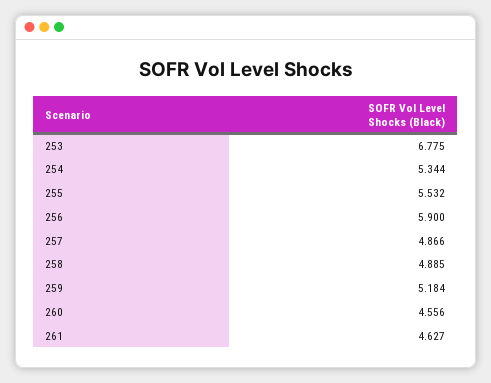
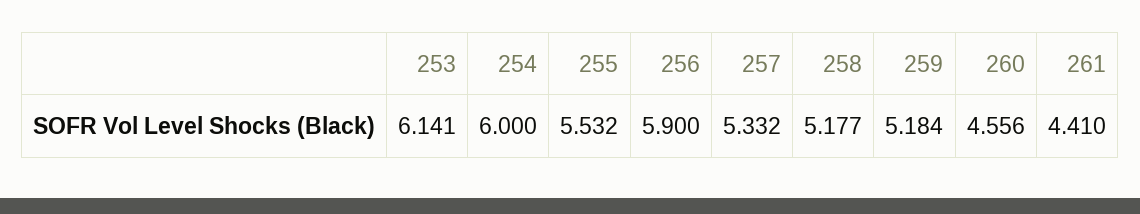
  {
-   "253": 6.775,
+   "253": 6.141,
-   "254": 5.344,
+   "254": 6,
    "255": 5.532,
    "256": 5.9,
-   "257": 4.866,
+   "257": 5.332,
-   "258": 4.885,
+   "258": 5.177,
    "259": 5.184,
    "260": 4.556,
-   "261": 4.627
+   "261": 4.41
  }

